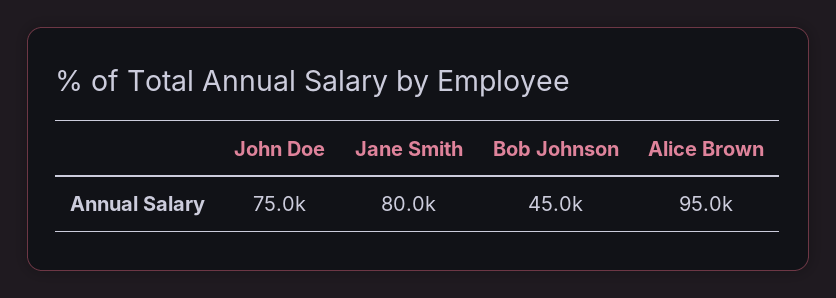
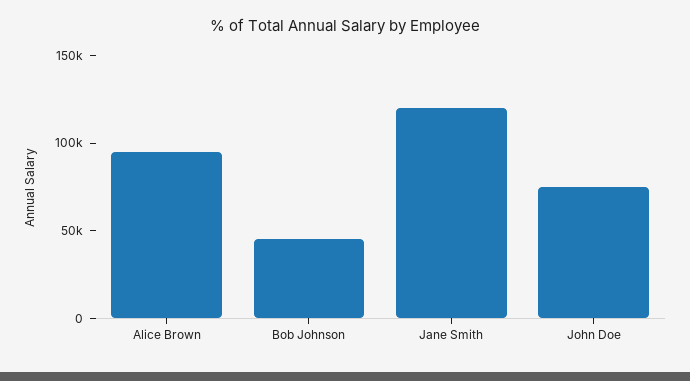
  {
    "John Doe": 75000,
-   "Jane Smith": 80000,
+   "Jane Smith": 120000,
    "Bob Johnson": 45000,
    "Alice Brown": 95000
  }

